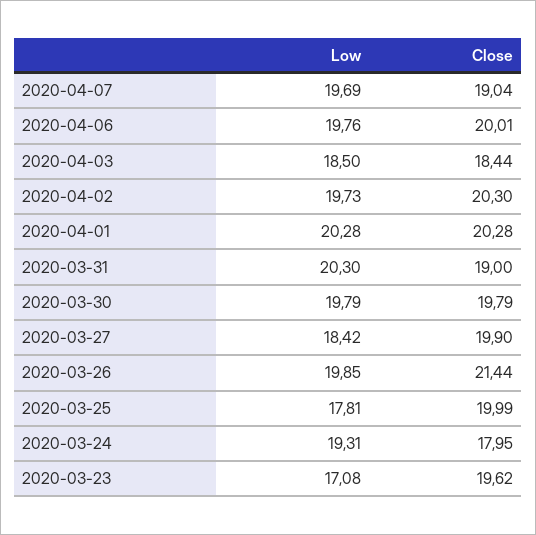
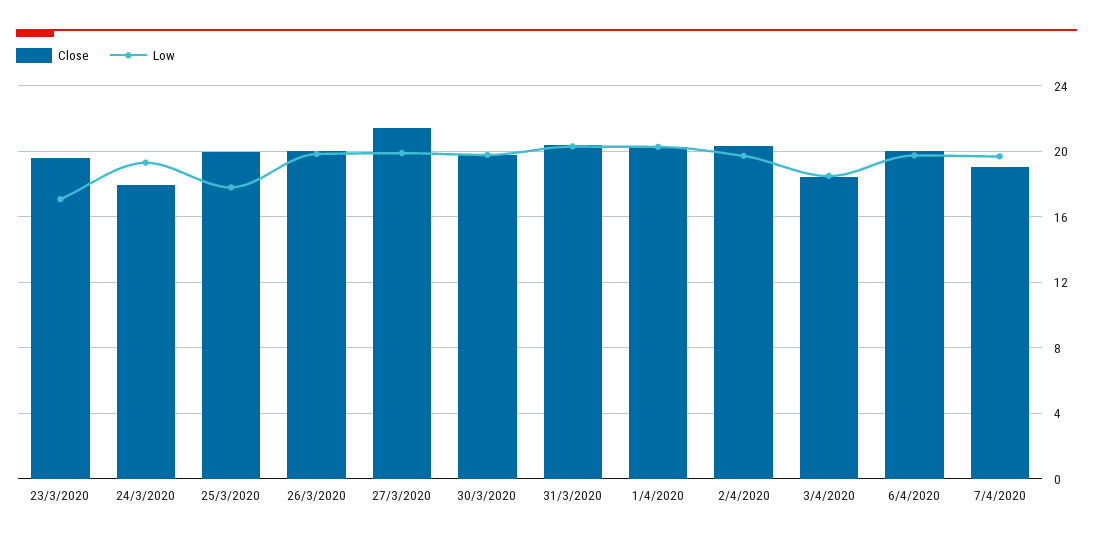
  {
    "Low": {
      "2020-04-07": 19.69,
      "2020-04-06": 19.76,
      "2020-04-03": 18.5,
      "2020-04-02": 19.73,
      "2020-04-01": 20.28,
      "2020-03-31": 20.3,
      "2020-03-30": 19.79,
-     "2020-03-27": 18.42,
+     "2020-03-27": 20,
      "2020-03-26": 19.85,
      "2020-03-25": 17.81,
      "2020-03-24": 19.31,
      "2020-03-23": 17.08
    },
    "Close": {
      "2020-04-07": 19.04,
      "2020-04-06": 20.01,
      "2020-04-03": 18.44,
      "2020-04-02": 20.3,
      "2020-04-01": 20.28,
-     "2020-03-31": 19,
+     "2020-03-31": 20.5,
      "2020-03-30": 19.79,
-     "2020-03-27": 19.9,
+     "2020-03-27": 21.5,
-     "2020-03-26": 21.44,
+     "2020-03-26": 20,
      "2020-03-25": 19.99,
      "2020-03-24": 17.95,
      "2020-03-23": 19.62
    }
  }

